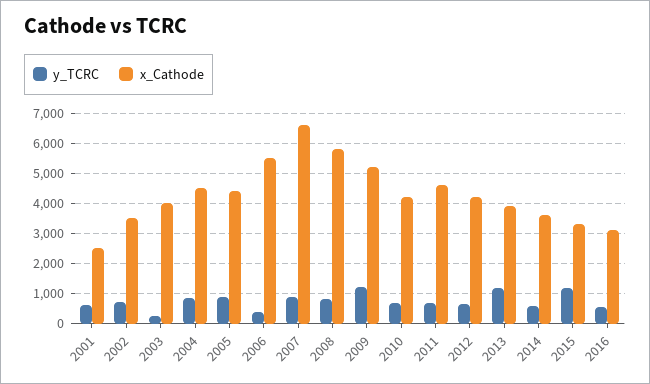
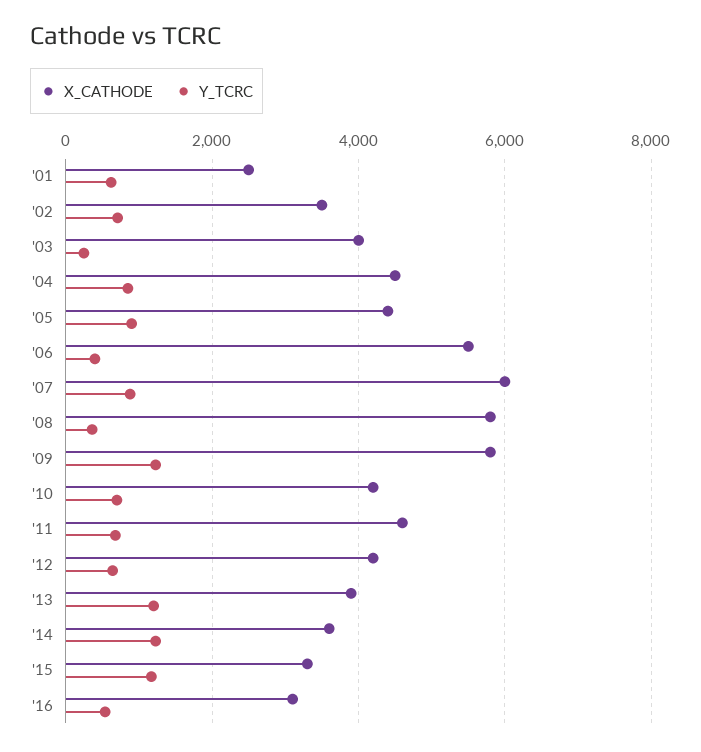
  {
    "y_TCRC": {
      "2001": 600,
      "2002": 800,
      "2003": 200,
      "2004": 800,
      "2005": 1000,
      "2006": 400,
      "2007": 800,
-     "2008": 800,
+     "2008": 400,
      "2009": 1200,
      "2010": 800,
      "2011": 600,
      "2012": 600,
      "2013": 1200,
-     "2014": 600,
+     "2014": 1200,
      "2015": 1200,
      "2016": 600
    },
    "x_Cathode": {
      "2001": 2600,
      "2002": 3600,
      "2003": 4000,
      "2004": 4600,
      "2005": 4400,
      "2006": 5600,
-     "2007": 6600,
+     "2007": 6000,
      "2008": 5800,
-     "2009": 5200,
+     "2009": 5800,
      "2010": 4200,
      "2011": 4600,
      "2012": 4200,
      "2013": 4000,
      "2014": 3600,
      "2015": 3400,
      "2016": 3200
    }
  }

